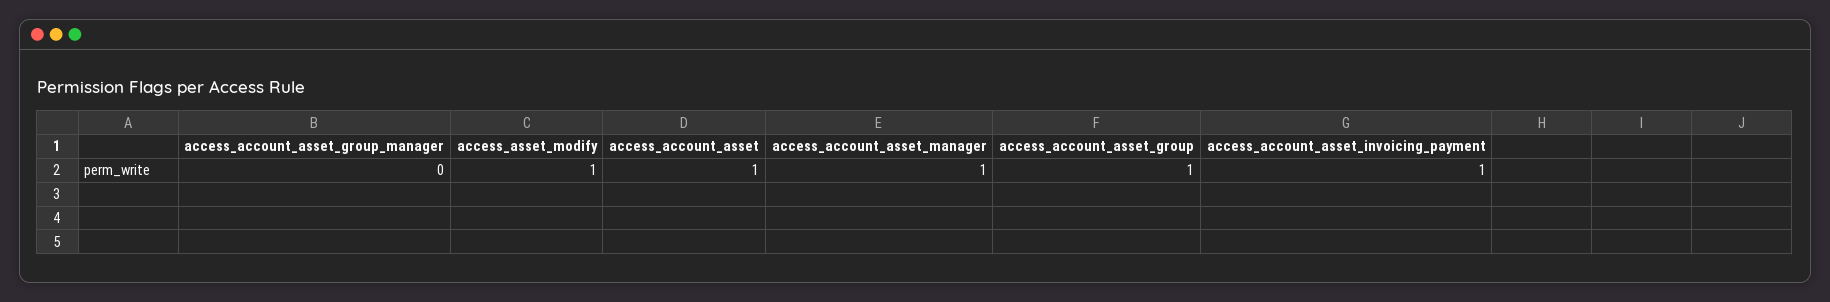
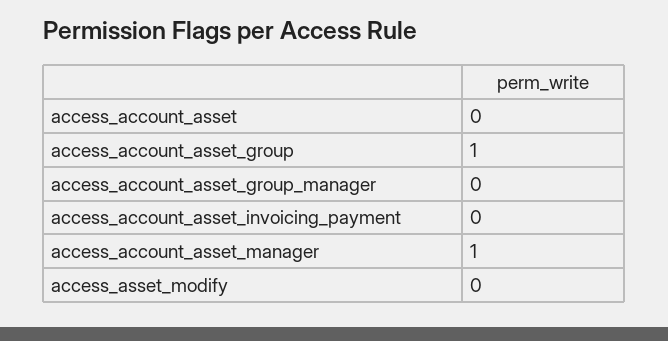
  {
    "access_account_asset_group_manager": 0,
-   "access_asset_modify": 1,
+   "access_asset_modify": 0,
-   "access_account_asset": 1,
+   "access_account_asset": 0,
    "access_account_asset_manager": 1,
    "access_account_asset_group": 1,
-   "access_account_asset_invoicing_payment": 1
+   "access_account_asset_invoicing_payment": 0
  }

